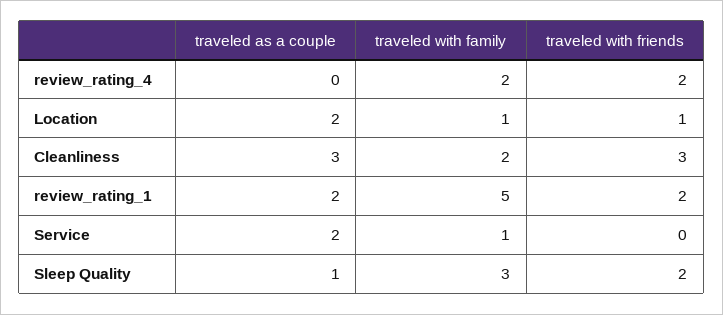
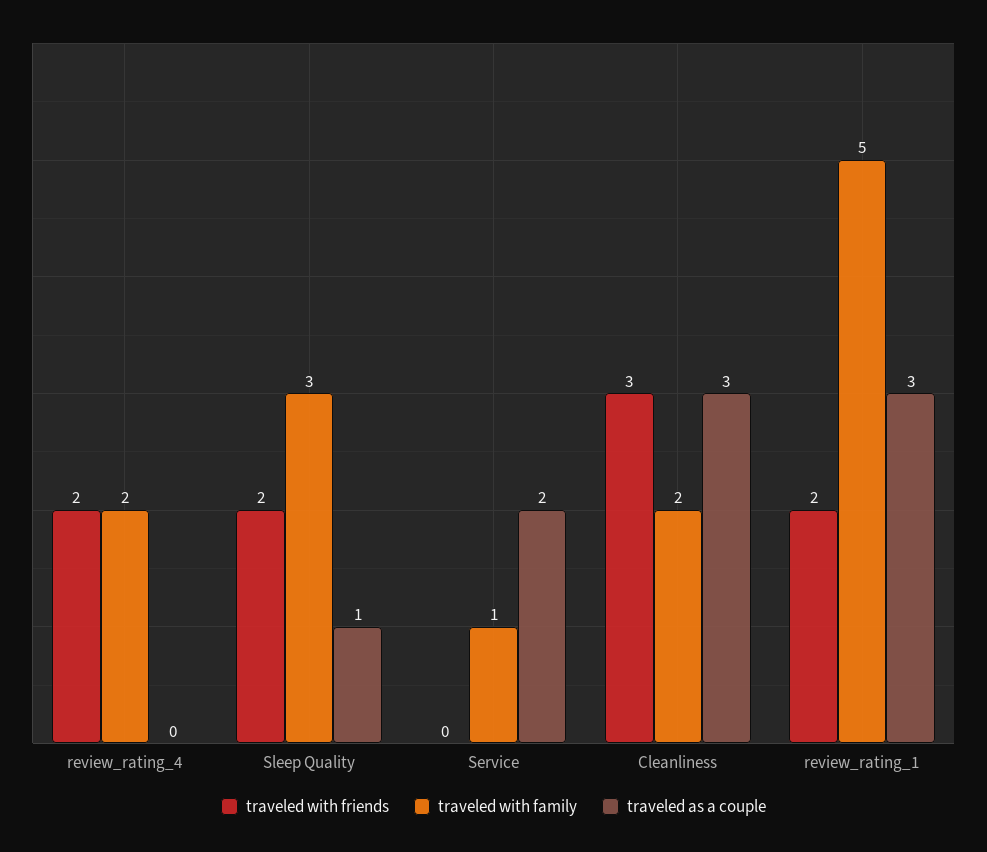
  {
    "traveled as a couple": {
      "review_rating_4": 0,
-     "Location": 2,
      "Cleanliness": 3,
-     "review_rating_1": 2,
+     "review_rating_1": 3,
      "Service": 2,
      "Sleep Quality": 1
    },
    "traveled with family": {
      "review_rating_4": 2,
-     "Location": 1,
      "Cleanliness": 2,
      "review_rating_1": 5,
      "Service": 1,
      "Sleep Quality": 3
    },
    "traveled with friends": {
      "review_rating_4": 2,
-     "Location": 1,
      "Cleanliness": 3,
      "review_rating_1": 2,
      "Service": 0,
      "Sleep Quality": 2
    }
  }

